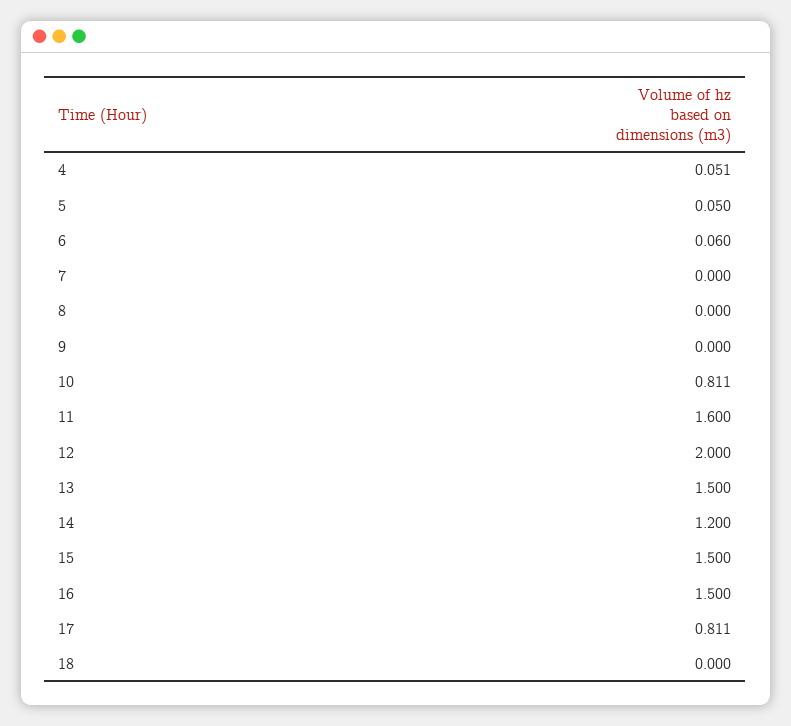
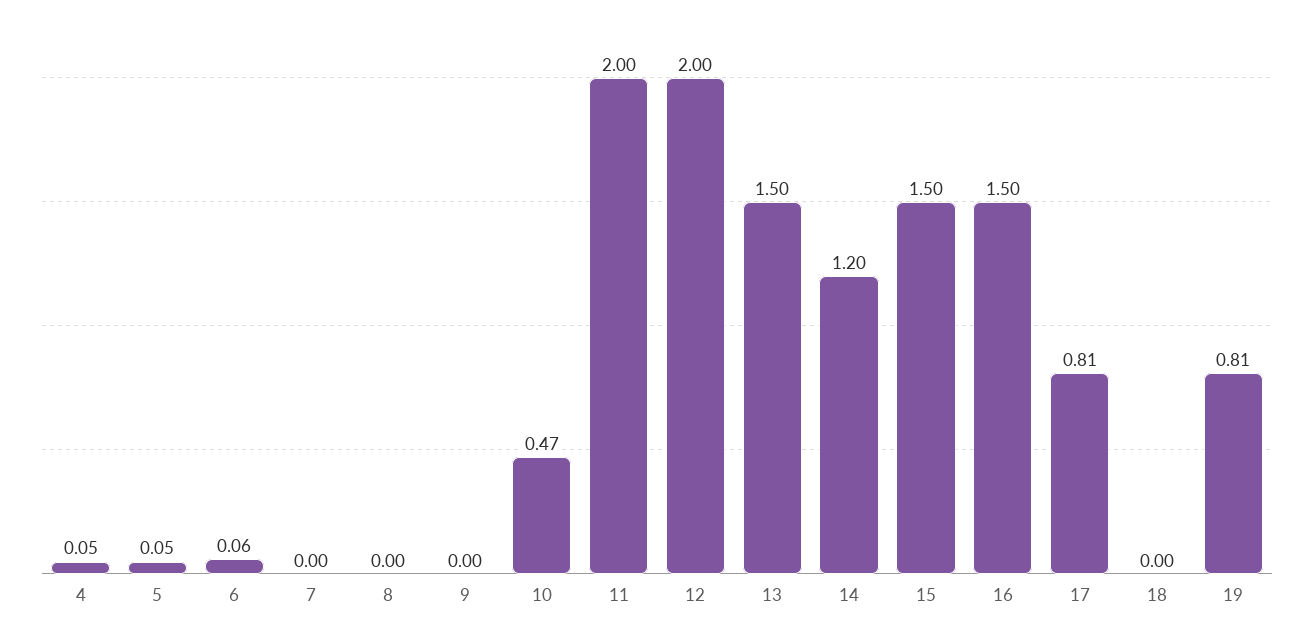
  {
    "4": 0.051,
    "5": 0.05,
    "6": 0.06,
    "7": 0,
    "8": 0,
    "9": 0,
-   "10": 0.811,
+   "10": 0.47,
-   "11": 1.6,
+   "11": 2,
    "12": 2,
    "13": 1.5,
    "14": 1.2,
    "15": 1.5,
    "16": 1.5,
    "17": 0.811,
-   "18": 0
+   "18": 0,
+   "19": 0.81
  }

